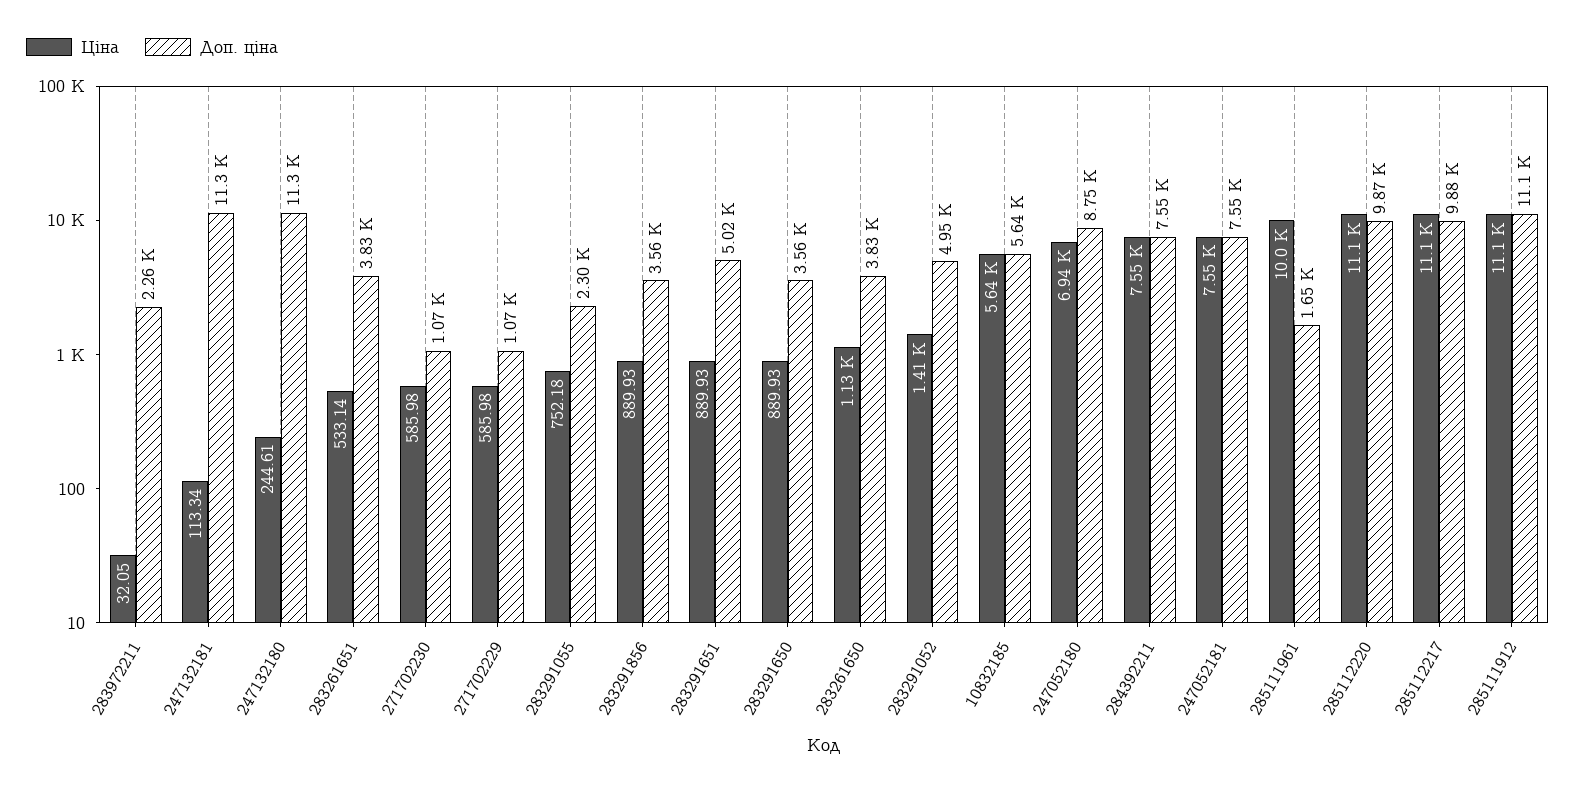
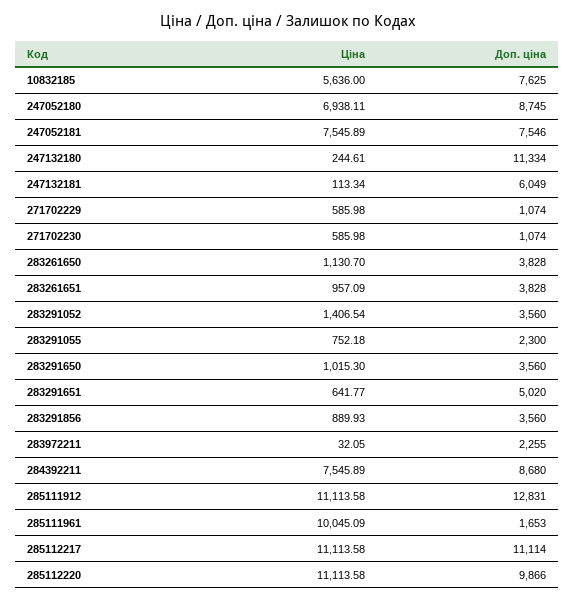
  {
    "Ціна": {
      "283972211": 32.05,
      "247132181": 113.34,
      "247132180": 244.61,
-     "283261651": 533.14,
+     "283261651": 957.09,
      "271702230": 585.98,
      "271702229": 585.98,
      "283291055": 752.18,
      "283291856": 889.93,
-     "283291651": 889.93,
+     "283291651": 641.77,
-     "283291650": 889.93,
+     "283291650": 1015.3,
      "283261650": 1130.7,
      "283291052": 1406.54,
      "10832185": 5636,
      "247052180": 6938.11,
      "284392211": 7545.89,
      "247052181": 7545.89,
      "285111961": 10045.09,
      "285112220": 11113.58,
      "285112217": 11113.58,
      "285111912": 11113.58
    },
    "Доп. ціна": {
      "283972211": 2255,
-     "247132181": 11300,
+     "247132181": 6049,
      "247132180": 11334,
      "283261651": 3828,
      "271702230": 1074,
      "271702229": 1074,
      "283291055": 2300,
      "283291856": 3560,
      "283291651": 5020,
      "283291650": 3560,
      "283261650": 3828,
-     "283291052": 4950,
+     "283291052": 3560,
-     "10832185": 5640,
+     "10832185": 7625,
      "247052180": 8745,
-     "284392211": 7550,
+     "284392211": 8680,
      "247052181": 7546,
      "285111961": 1653,
      "285112220": 9866,
-     "285112217": 9880,
+     "285112217": 11114,
-     "285111912": 11100
+     "285111912": 12831
    }
  }

